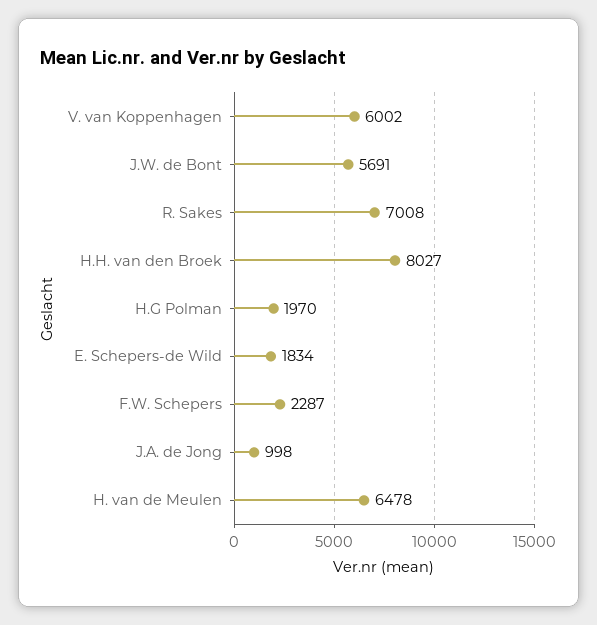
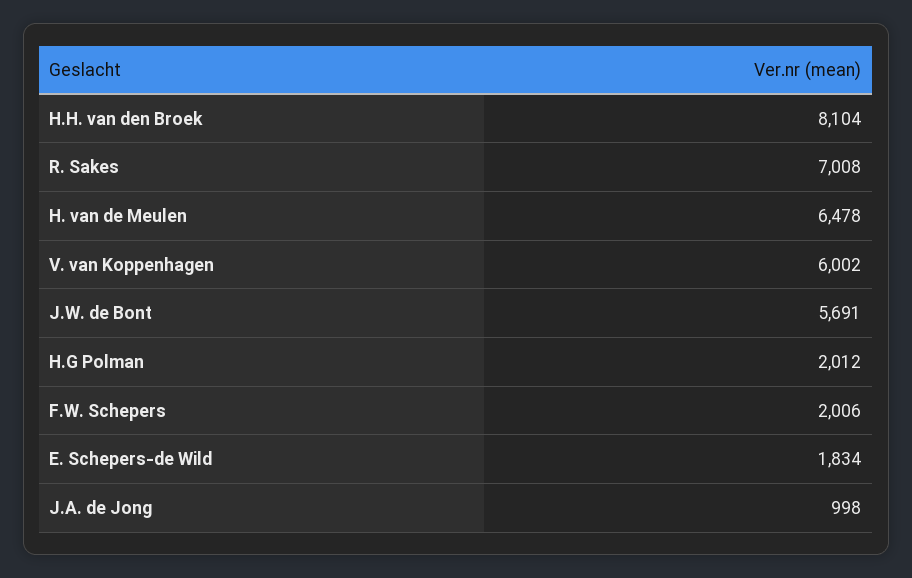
  {
    "V. van Koppenhagen": 6002,
    "J.W. de Bont": 5691,
    "R. Sakes": 7008,
-   "H.H. van den Broek": 8027,
+   "H.H. van den Broek": 8104,
-   "H.G Polman": 1970,
+   "H.G Polman": 2012,
    "E. Schepers-de Wild": 1834,
-   "F.W. Schepers": 2287,
+   "F.W. Schepers": 2006,
    "J.A. de Jong": 998,
    "H. van de Meulen": 6478
  }

